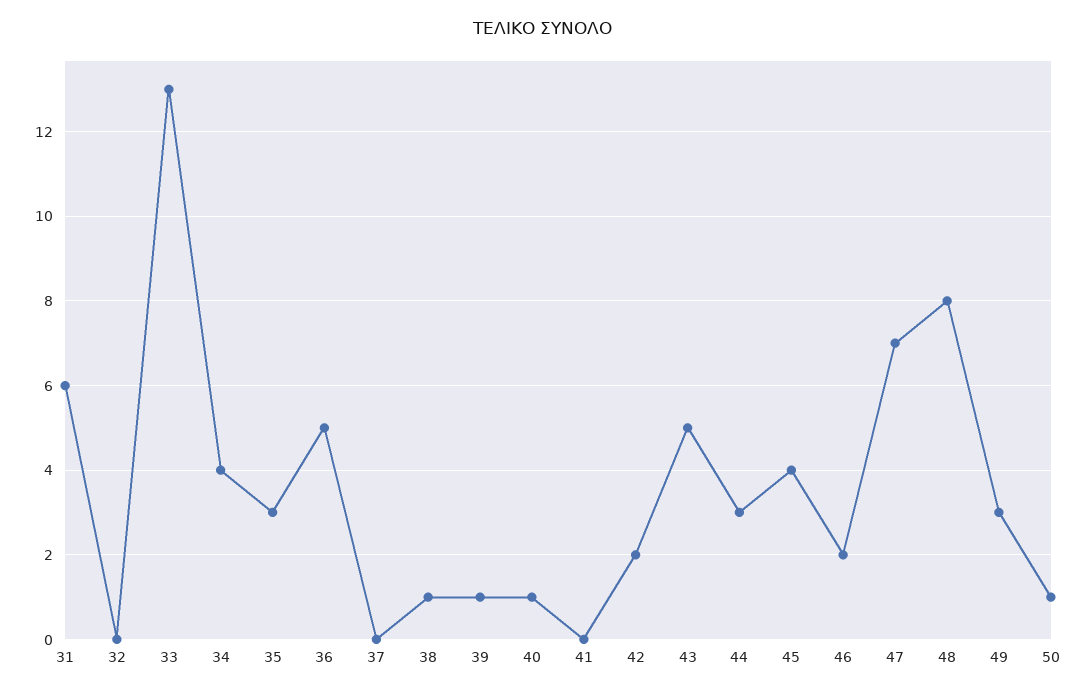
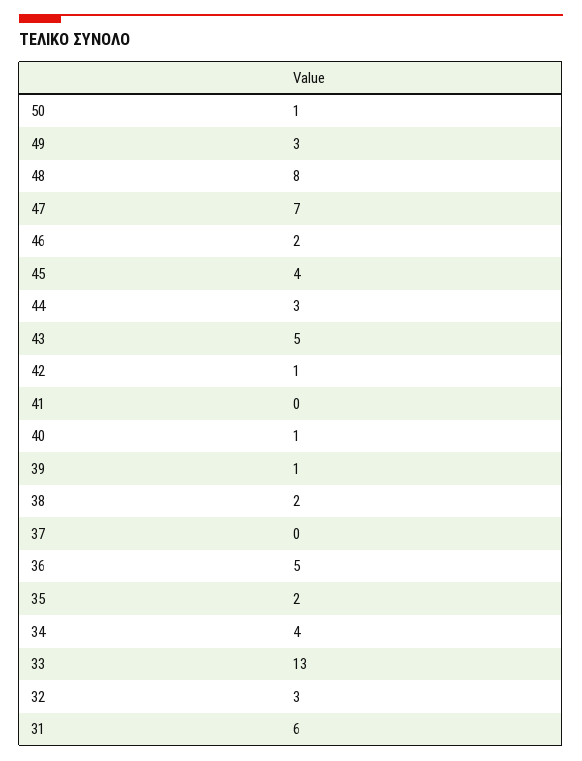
  {
    "31": 6,
-   "32": 0,
+   "32": 3,
    "33": 13,
    "34": 4,
-   "35": 3,
+   "35": 2,
    "36": 5,
    "37": 0,
-   "38": 1,
+   "38": 2,
    "39": 1,
    "40": 1,
    "41": 0,
-   "42": 2,
+   "42": 1,
    "43": 5,
    "44": 3,
    "45": 4,
    "46": 2,
    "47": 7,
    "48": 8,
    "49": 3,
    "50": 1
  }

